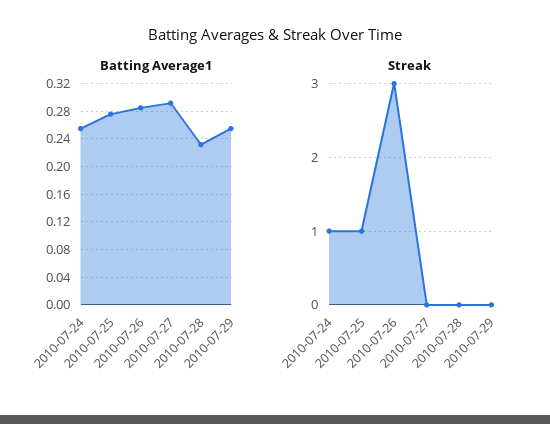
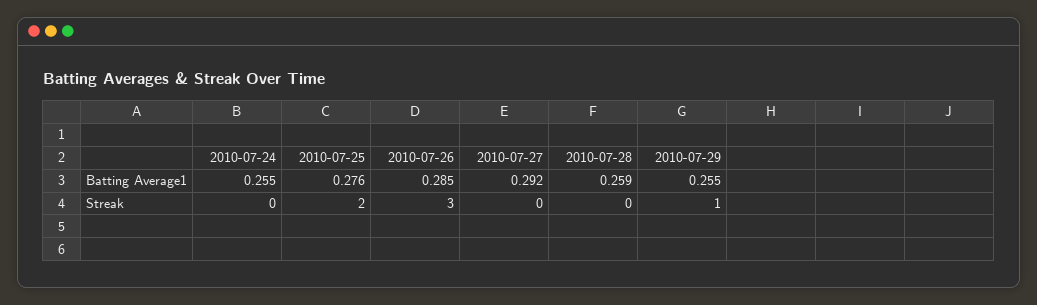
  {
    "Batting Average1": {
      "2010-07-24": 0.255,
      "2010-07-25": 0.276,
      "2010-07-26": 0.285,
      "2010-07-27": 0.292,
-     "2010-07-28": 0.23,
+     "2010-07-28": 0.259,
      "2010-07-29": 0.255
    },
    "Streak": {
-     "2010-07-24": 1,
+     "2010-07-24": 0,
-     "2010-07-25": 1,
+     "2010-07-25": 2,
      "2010-07-26": 3,
      "2010-07-27": 0,
      "2010-07-28": 0,
-     "2010-07-29": 0
+     "2010-07-29": 1
    }
  }

